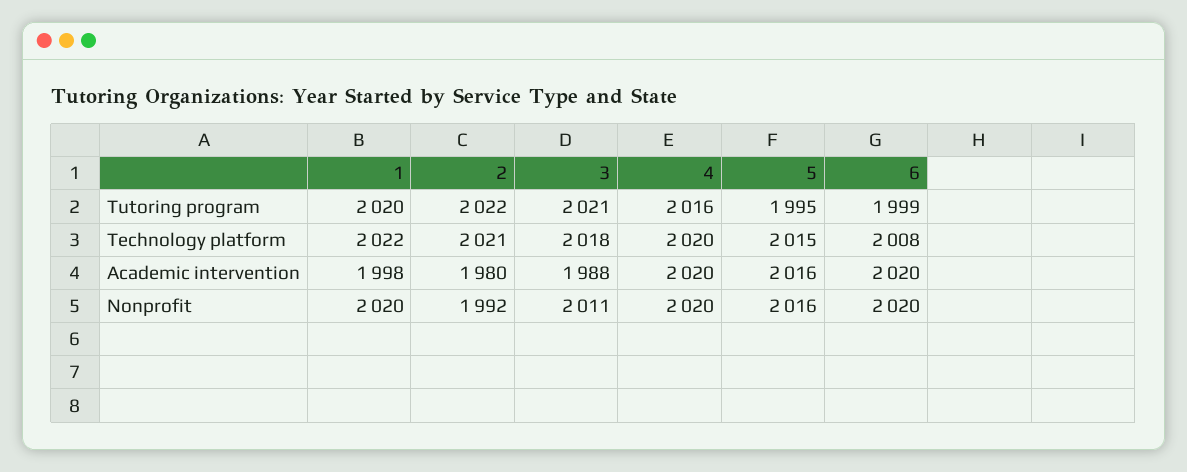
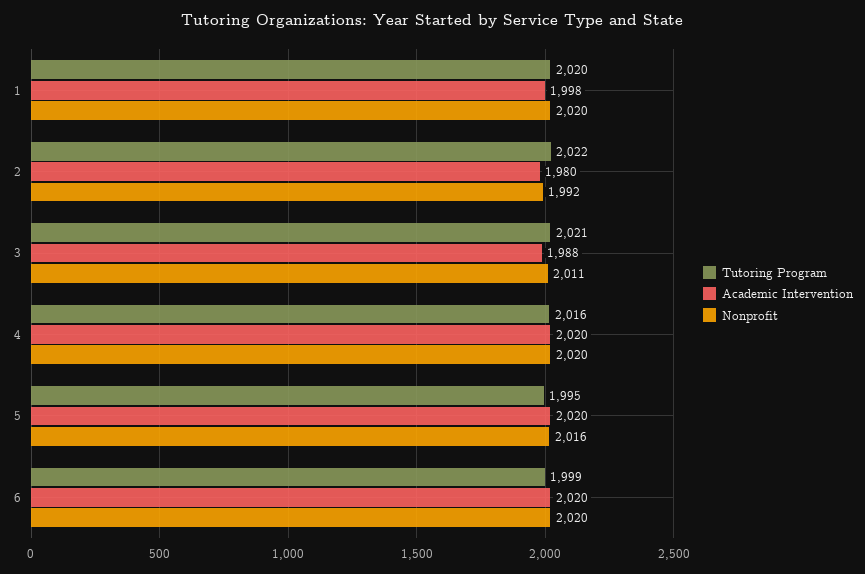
  {
    "Tutoring program": {
      "1": 2020,
      "2": 2022,
      "3": 2021,
      "4": 2016,
      "5": 1995,
      "6": 1999
    },
-   "Technology platform": {
-     "1": 2022,
-     "2": 2021,
-     "3": 2018,
-     "4": 2020,
-     "5": 2015,
-     "6": 2008
-   },
    "Academic intervention": {
      "1": 1998,
      "2": 1980,
      "3": 1988,
      "4": 2020,
-     "5": 2016,
+     "5": 2020,
      "6": 2020
    },
    "Nonprofit": {
      "1": 2020,
      "2": 1992,
      "3": 2011,
      "4": 2020,
      "5": 2016,
      "6": 2020
    }
  }

